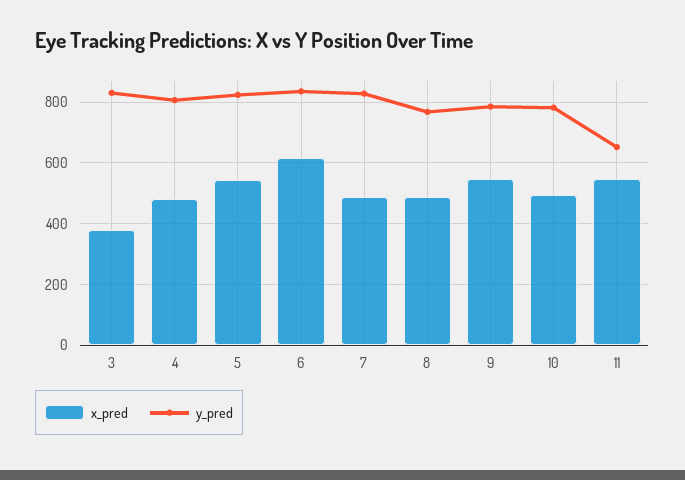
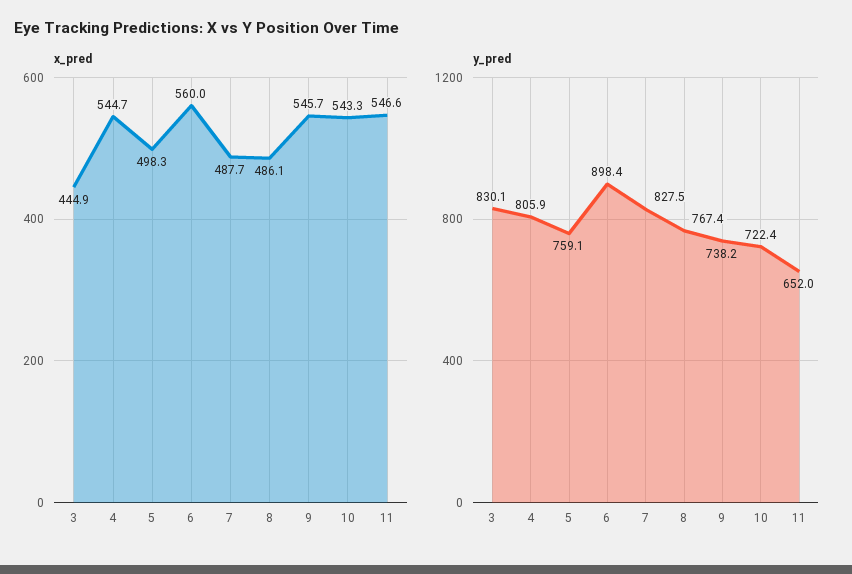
  {
    "x_pred": {
-     "3": 380,
+     "3": 444.9,
-     "4": 480,
+     "4": 544.7,
-     "5": 540,
+     "5": 498.3,
-     "6": 620,
+     "6": 560,
      "7": 487.7,
      "8": 486.1,
      "9": 545.7,
-     "10": 500,
+     "10": 543.3,
      "11": 546.6
    },
    "y_pred": {
      "3": 830.1,
      "4": 805.9,
-     "5": 820,
+     "5": 759.1,
-     "6": 840,
+     "6": 898.4,
      "7": 827.5,
      "8": 767.4,
-     "9": 780,
+     "9": 738.2,
-     "10": 780,
+     "10": 722.4,
      "11": 652
    }
  }

